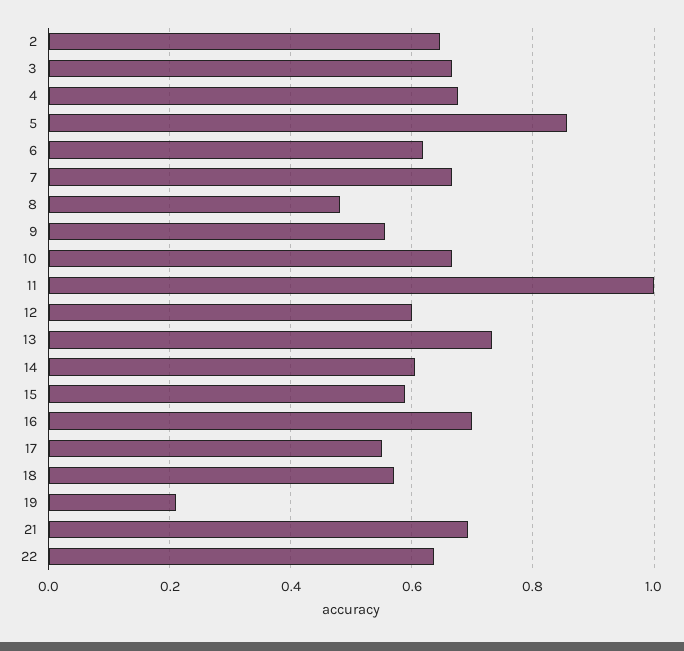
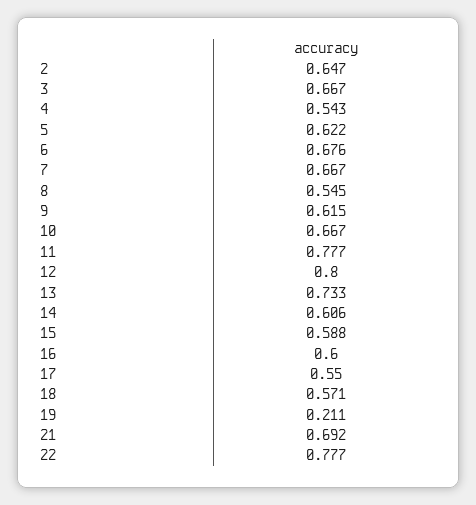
  {
    "2": 0.647,
    "3": 0.667,
-   "4": 0.68,
+   "4": 0.543,
-   "5": 0.86,
+   "5": 0.622,
-   "6": 0.62,
+   "6": 0.676,
    "7": 0.667,
-   "8": 0.48,
+   "8": 0.545,
-   "9": 0.56,
+   "9": 0.615,
    "10": 0.667,
-   "11": 1,
+   "11": 0.777,
-   "12": 0.6,
+   "12": 0.8,
    "13": 0.733,
    "14": 0.606,
    "15": 0.588,
-   "16": 0.7,
+   "16": 0.6,
    "17": 0.55,
    "18": 0.571,
    "19": 0.211,
    "21": 0.692,
-   "22": 0.64
+   "22": 0.777
  }

